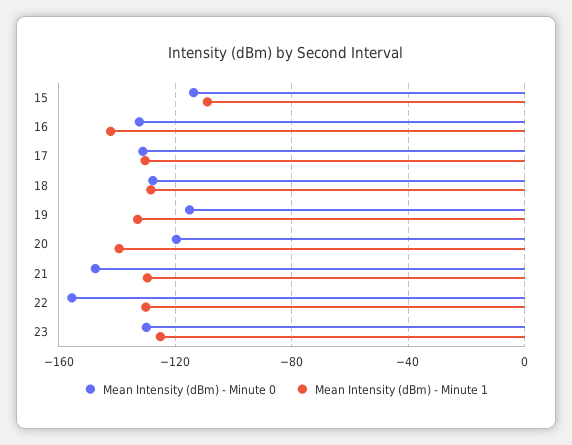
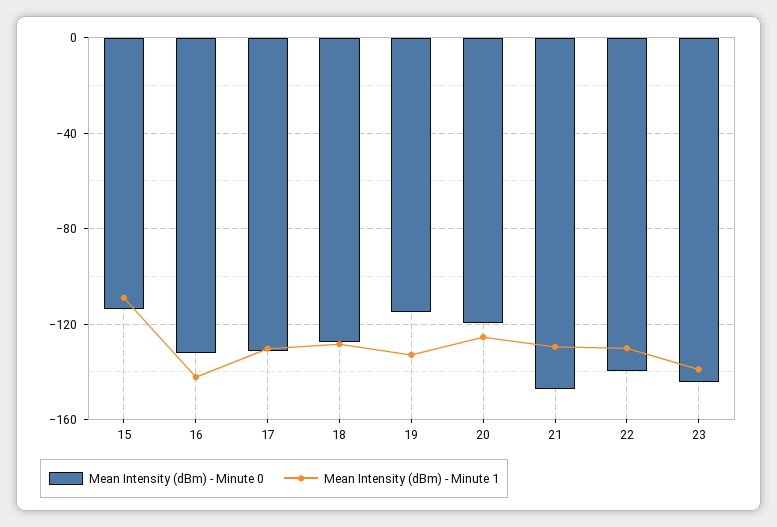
  {
    "Mean Intensity (dBm) - Minute 0": {
      "15": -115,
      "16": -130,
      "17": -130,
      "18": -130,
      "19": -115,
      "20": -120,
      "21": -145,
-     "22": -155,
+     "22": -140,
-     "23": -130
+     "23": -145
    },
    "Mean Intensity (dBm) - Minute 1": {
      "15": -110,
      "16": -140,
      "17": -130,
      "18": -130,
      "19": -135,
-     "20": -140,
+     "20": -125,
      "21": -130,
      "22": -130,
-     "23": -125
+     "23": -140
    }
  }

